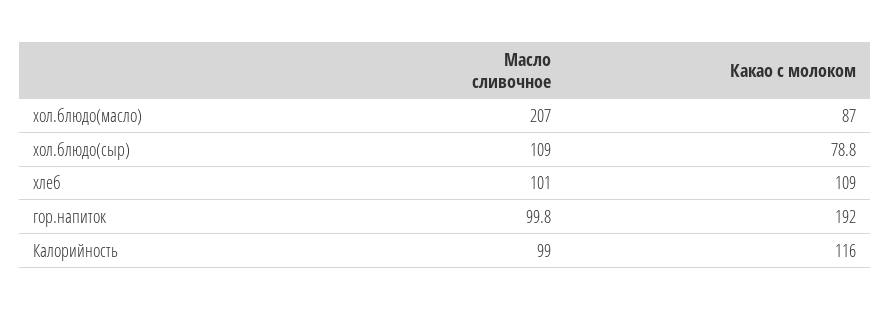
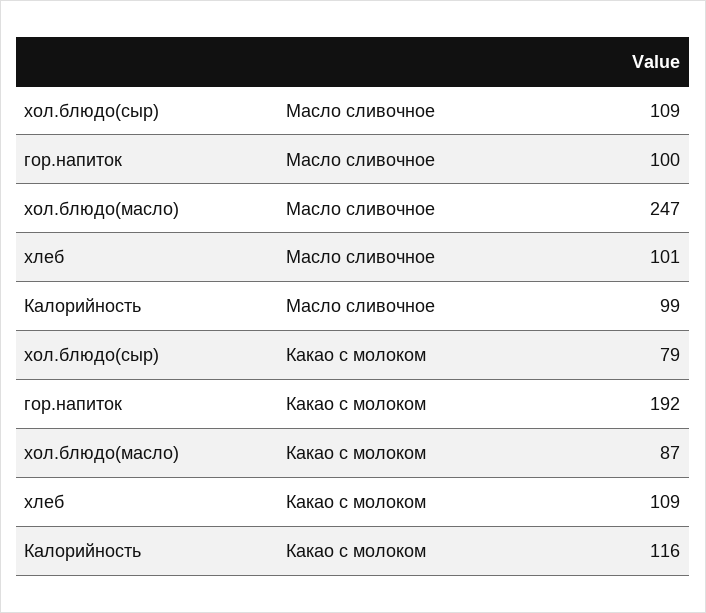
  {
    "Масло сливочное": {
-     "хол.блюдо(масло)": 207,
+     "хол.блюдо(масло)": 247,
      "хол.блюдо(сыр)": 109,
      "хлеб": 101,
      "гор.напиток": 99.8,
      "Калорийность": 99
    },
    "Какао с молоком": {
      "хол.блюдо(масло)": 87,
      "хол.блюдо(сыр)": 78.8,
      "хлеб": 109,
      "гор.напиток": 192,
      "Калорийность": 116
    }
  }

